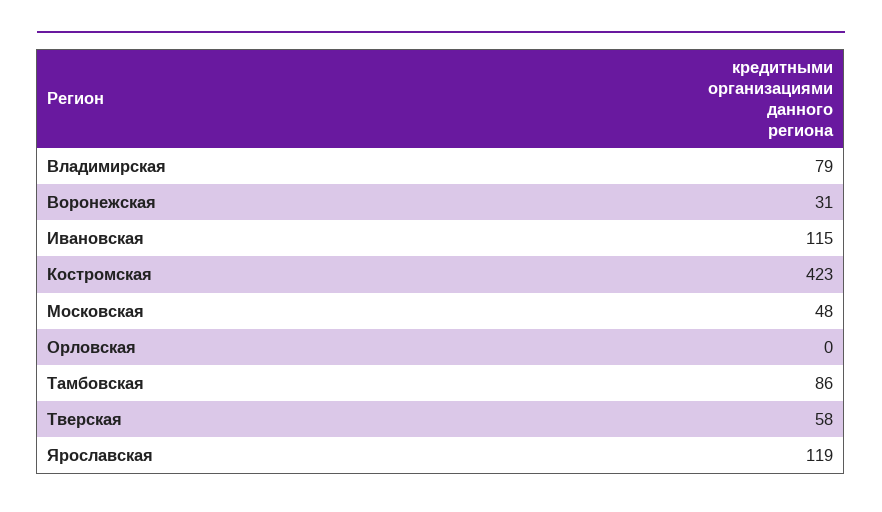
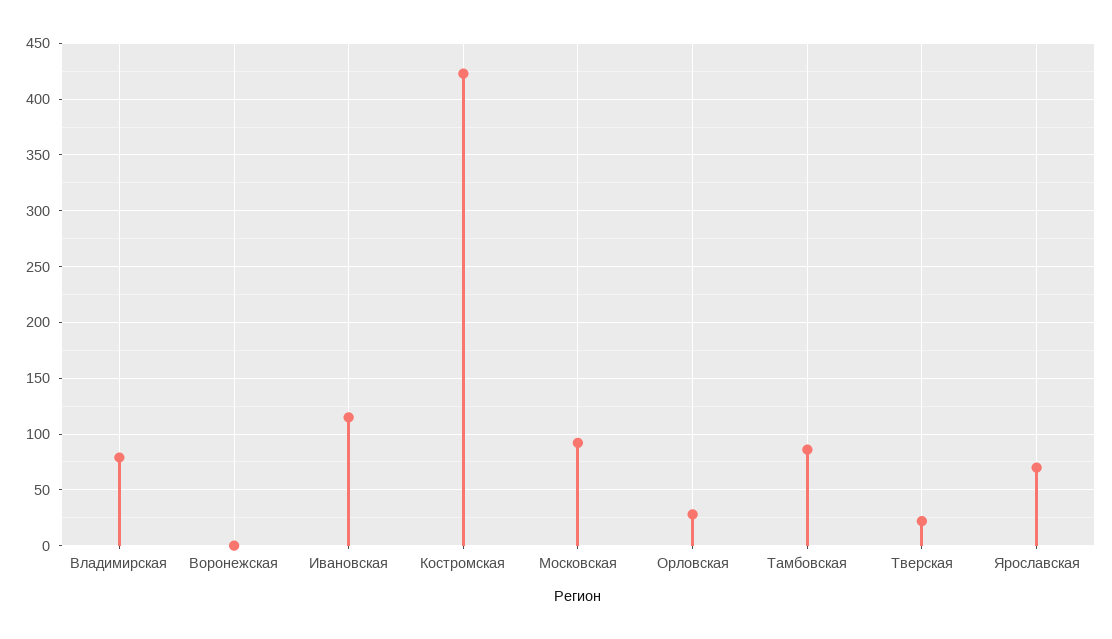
  {
    "Владимирская": 79,
-   "Воронежская": 31,
+   "Воронежская": 0,
    "Ивановская": 115,
    "Костромская": 423,
-   "Московская": 48,
+   "Московская": 90,
-   "Орловская": 0,
+   "Орловская": 30,
    "Тамбовская": 86,
-   "Тверская": 58,
+   "Тверская": 20,
-   "Ярославская": 119
+   "Ярославская": 70
  }

